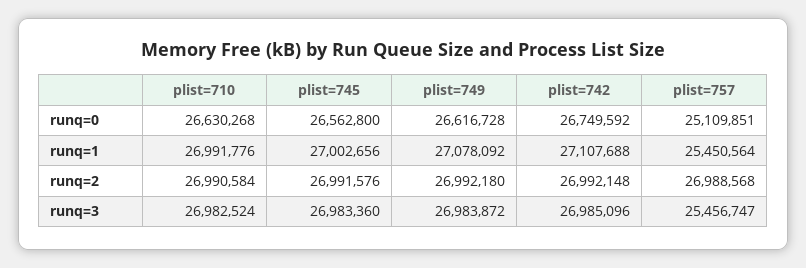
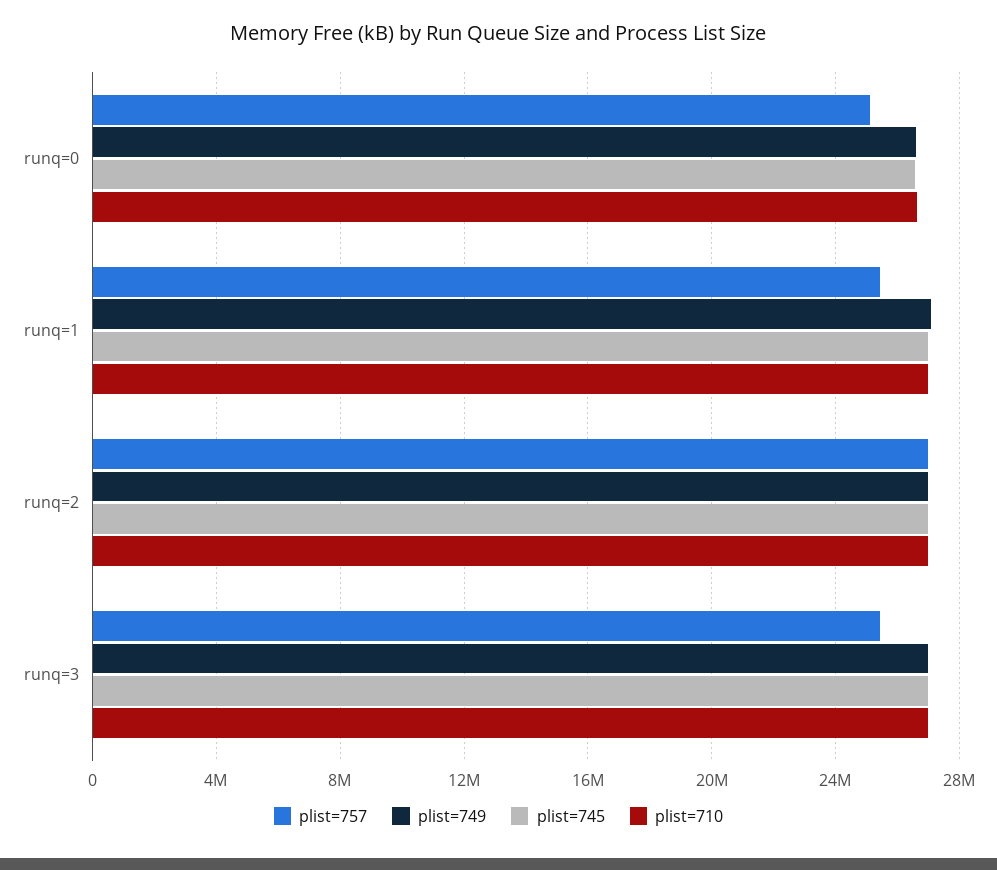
  {
    "plist=710": {
      "runq=0": 26630268,
      "runq=1": 26991776,
      "runq=2": 26990584,
      "runq=3": 26982524
    },
    "plist=745": {
      "runq=0": 26562800,
      "runq=1": 27002656,
      "runq=2": 26991576,
      "runq=3": 26983360
    },
    "plist=749": {
      "runq=0": 26616728,
      "runq=1": 27078092,
      "runq=2": 26992180,
      "runq=3": 26983872
    },
-   "plist=742": {
-     "runq=0": 26749592,
-     "runq=1": 27107688,
-     "runq=2": 26992148,
-     "runq=3": 26985096
-   },
    "plist=757": {
      "runq=0": 25109851,
      "runq=1": 25450564,
      "runq=2": 26988568,
      "runq=3": 25456747
    }
  }

